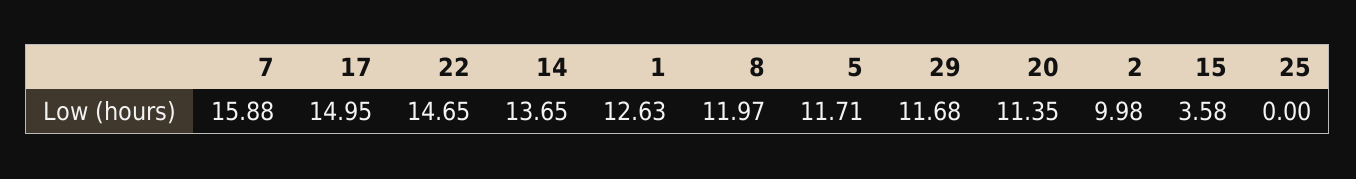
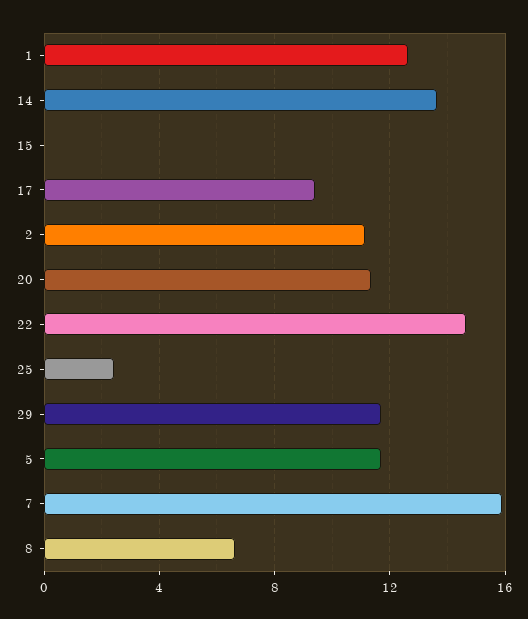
  {
    "7": 15.88,
-   "17": 14.95,
+   "17": 9.5,
    "22": 14.65,
    "14": 13.65,
    "1": 12.63,
-   "8": 11.97,
+   "8": 6.5,
    "5": 11.71,
    "29": 11.68,
    "20": 11.35,
-   "2": 9.98,
+   "2": 11,
-   "15": 3.58,
+   "15": 0,
-   "25": 0
+   "25": 2.5
  }

